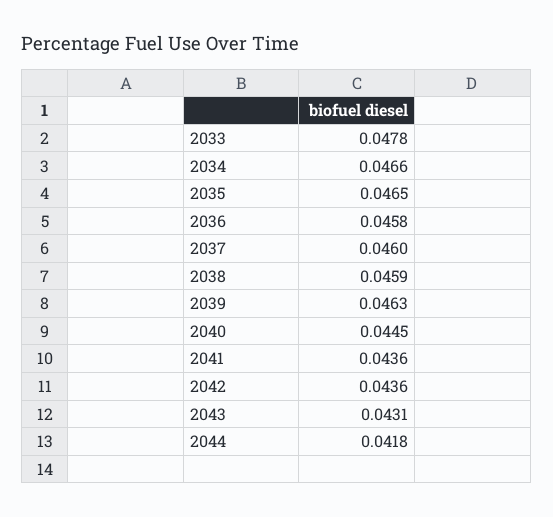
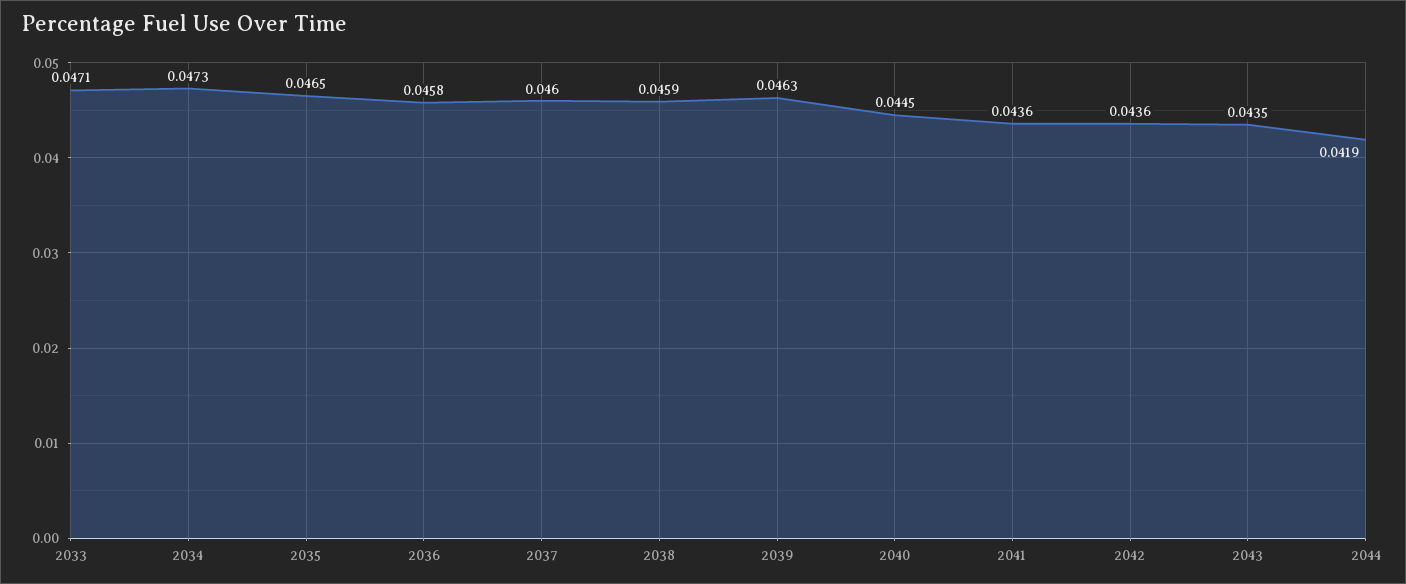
  {
-   "2033": 0.0478,
+   "2033": 0.0471,
-   "2034": 0.0466,
+   "2034": 0.0473,
    "2035": 0.0465,
    "2036": 0.0458,
    "2037": 0.046,
    "2038": 0.0459,
    "2039": 0.0463,
    "2040": 0.0445,
    "2041": 0.0436,
    "2042": 0.0436,
-   "2043": 0.0431,
+   "2043": 0.0435,
-   "2044": 0.0418
+   "2044": 0.0419
  }

